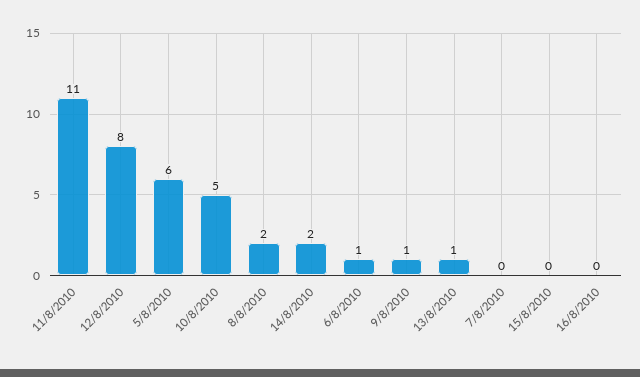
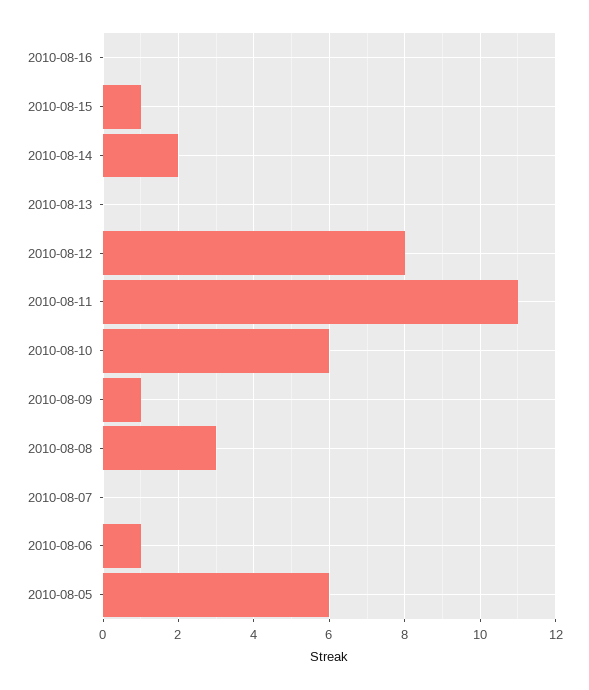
  {
    "11/8/2010": 11,
    "12/8/2010": 8,
    "5/8/2010": 6,
-   "10/8/2010": 5,
+   "10/8/2010": 6,
-   "8/8/2010": 2,
+   "8/8/2010": 3,
    "14/8/2010": 2,
    "6/8/2010": 1,
    "9/8/2010": 1,
-   "13/8/2010": 1,
+   "13/8/2010": 0,
    "7/8/2010": 0,
-   "15/8/2010": 0,
+   "15/8/2010": 1,
    "16/8/2010": 0
  }

